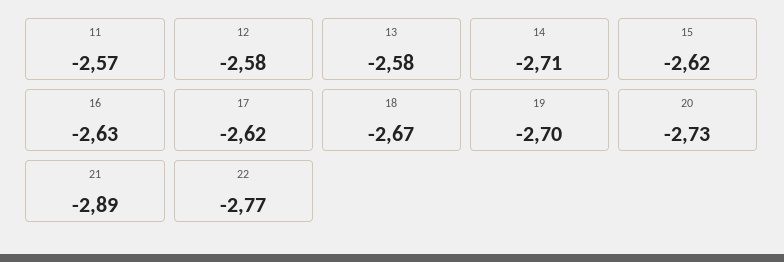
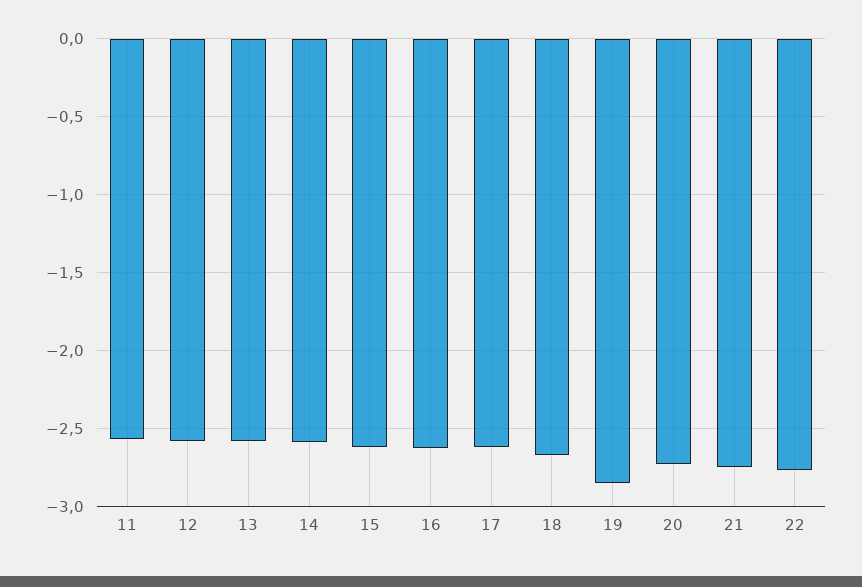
  {
    "11": -2.57,
    "12": -2.58,
    "13": -2.58,
-   "14": -2.71,
+   "14": -2.6,
    "15": -2.62,
    "16": -2.63,
    "17": -2.62,
    "18": -2.67,
-   "19": -2.7,
+   "19": -2.85,
    "20": -2.73,
-   "21": -2.89,
+   "21": -2.75,
    "22": -2.77
  }

